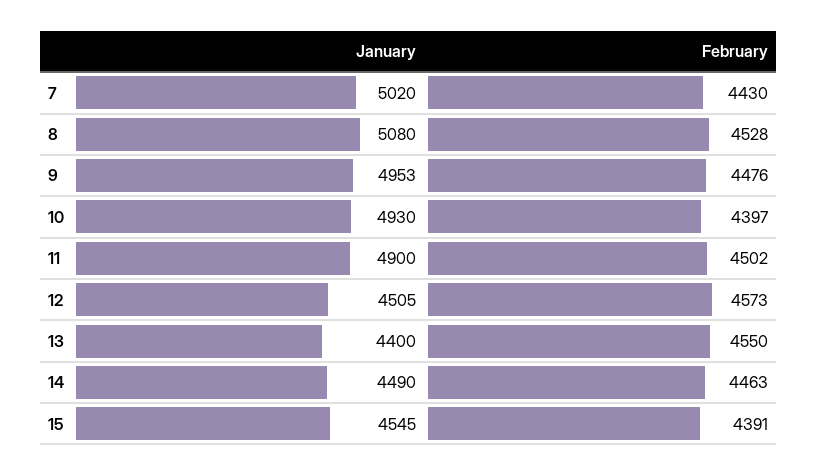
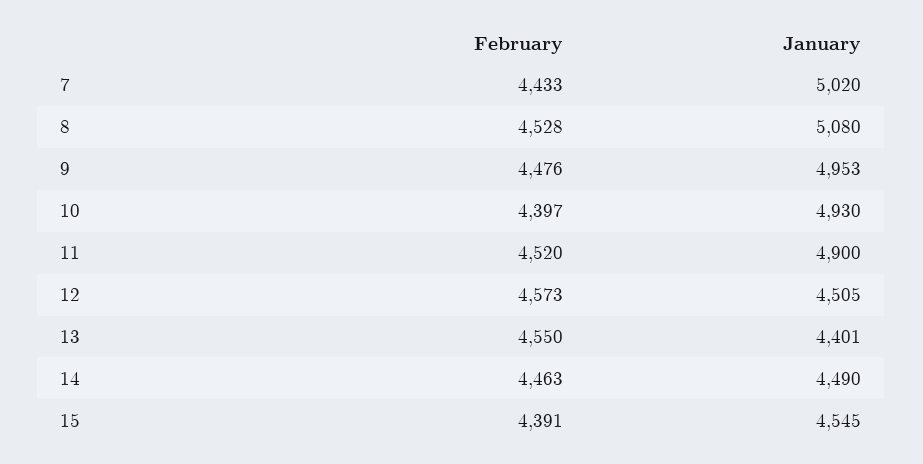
  {
    "January": {
      "7": 5020,
      "8": 5080,
      "9": 4953,
      "10": 4930,
      "11": 4900,
      "12": 4505,
-     "13": 4400,
+     "13": 4401,
      "14": 4490,
      "15": 4545
    },
    "February": {
-     "7": 4430,
+     "7": 4433,
      "8": 4528,
      "9": 4476,
      "10": 4397,
-     "11": 4502,
+     "11": 4520,
      "12": 4573,
      "13": 4550,
      "14": 4463,
      "15": 4391
    }
  }

